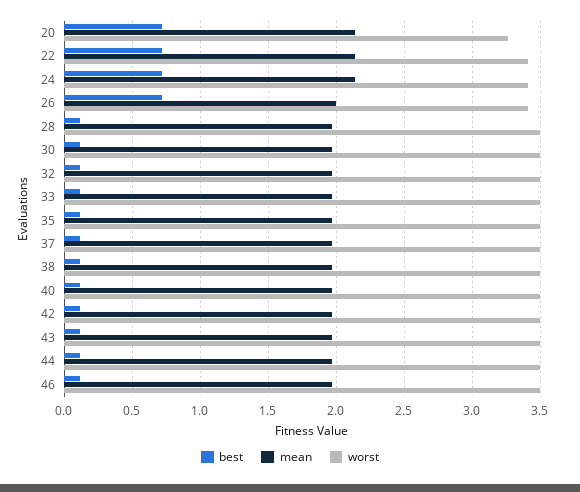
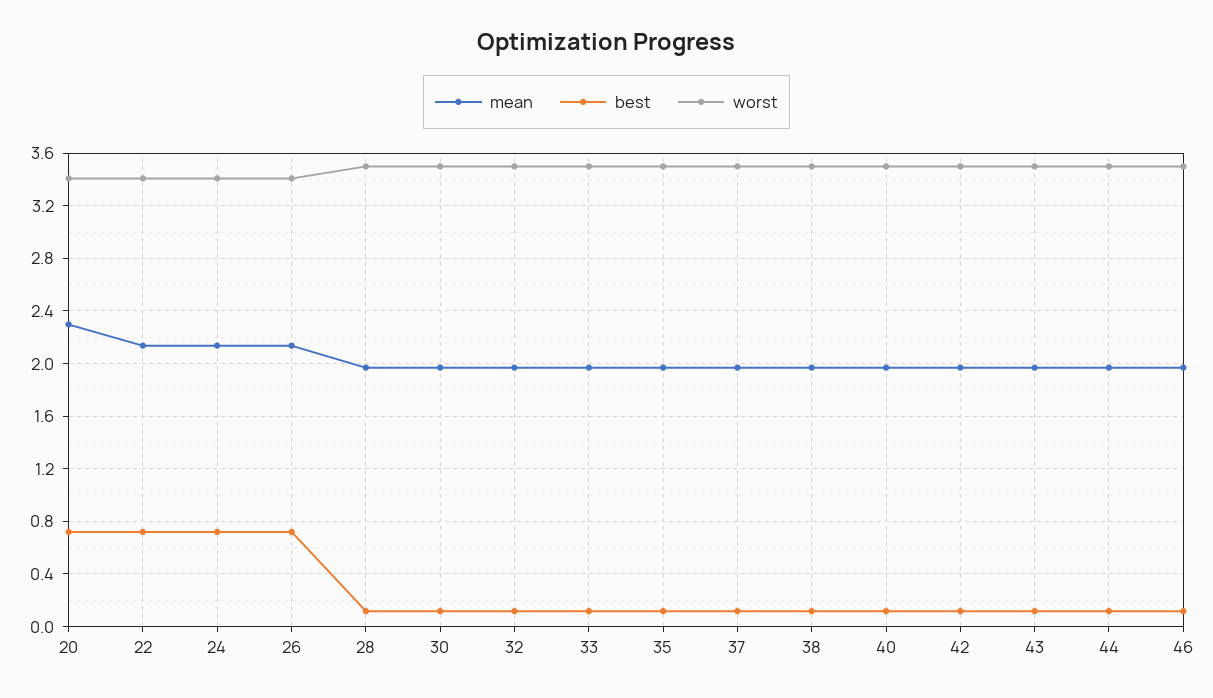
  {
    "best": {
      "20": 0.7,
      "22": 0.7,
      "24": 0.7,
      "26": 0.7,
      "28": 0.1,
      "30": 0.1,
      "32": 0.1,
      "33": 0.1,
      "35": 0.1,
      "37": 0.1,
      "38": 0.1,
      "40": 0.1,
      "42": 0.1,
      "43": 0.1,
      "44": 0.1,
      "46": 0.1
    },
    "mean": {
-     "20": 2.15,
+     "20": 2.3,
      "22": 2.15,
      "24": 2.15,
-     "26": 2,
+     "26": 2.15,
      "28": 1.95,
      "30": 1.95,
      "32": 1.95,
      "33": 1.95,
      "35": 1.95,
      "37": 1.95,
      "38": 1.95,
      "40": 1.95,
      "42": 1.95,
      "43": 1.95,
      "44": 1.95,
      "46": 1.95
    },
    "worst": {
-     "20": 3.25,
+     "20": 3.4,
      "22": 3.4,
      "24": 3.4,
      "26": 3.4,
      "28": 3.5,
      "30": 3.5,
      "32": 3.5,
      "33": 3.5,
      "35": 3.5,
      "37": 3.5,
      "38": 3.5,
      "40": 3.5,
      "42": 3.5,
      "43": 3.5,
      "44": 3.5,
      "46": 3.5
    }
  }

